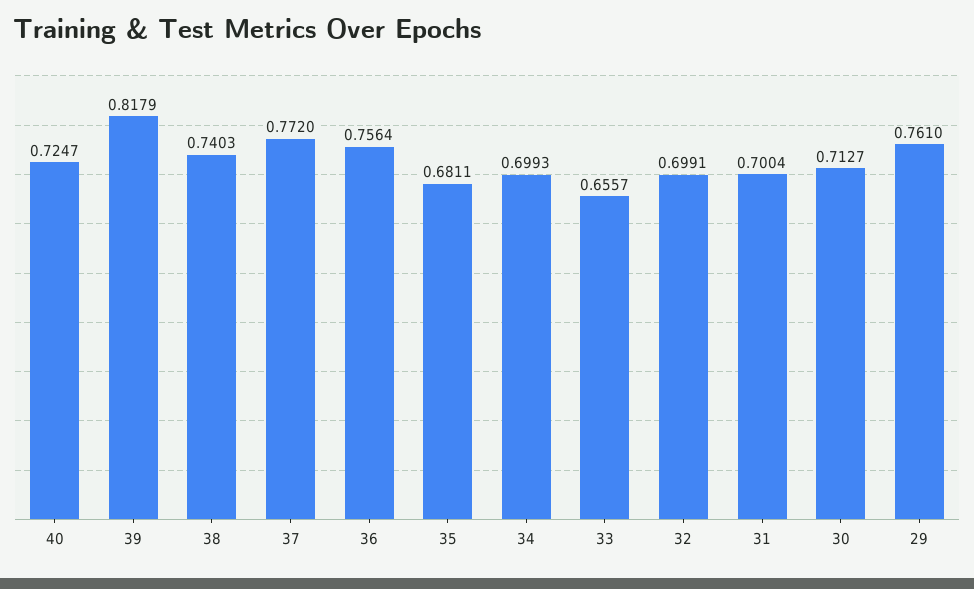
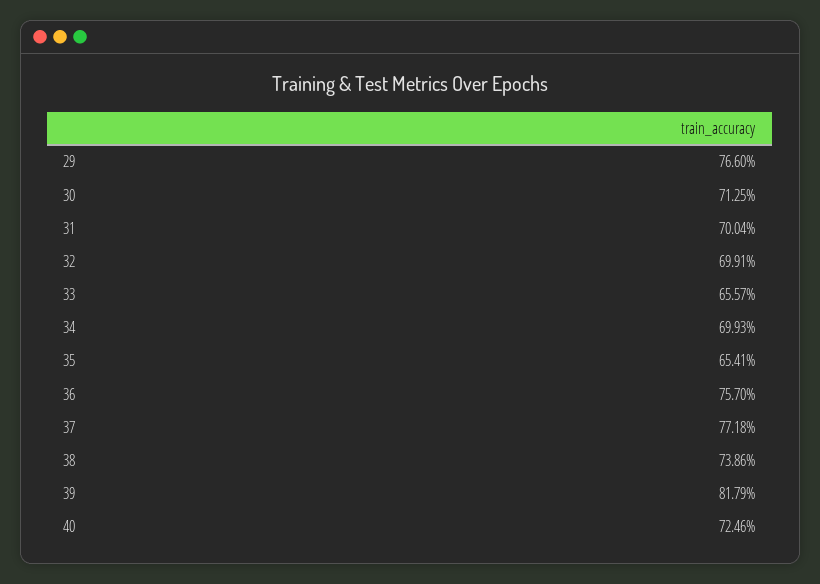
  {
-   "40": 0.7247,
+   "40": 0.7246,
    "39": 0.8179,
-   "38": 0.7403,
+   "38": 0.7386,
-   "37": 0.772,
+   "37": 0.7718,
-   "36": 0.7564,
+   "36": 0.757,
-   "35": 0.6811,
+   "35": 0.6541,
    "34": 0.6993,
    "33": 0.6557,
    "32": 0.6991,
    "31": 0.7004,
-   "30": 0.7127,
+   "30": 0.7125,
-   "29": 0.761
+   "29": 0.766
  }

